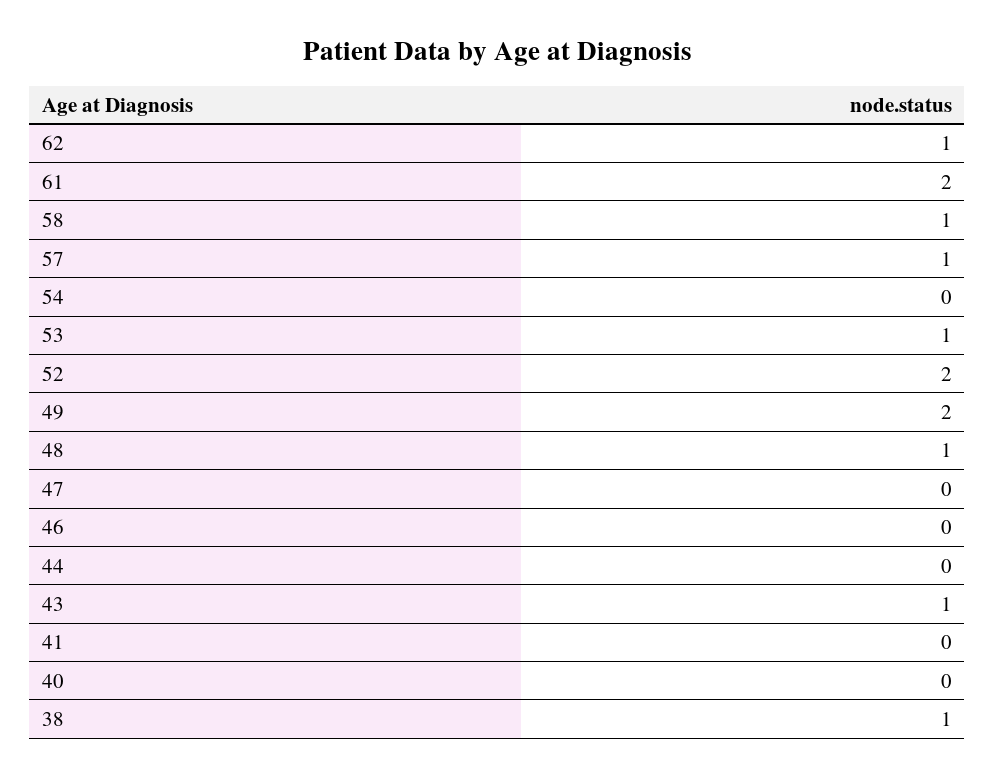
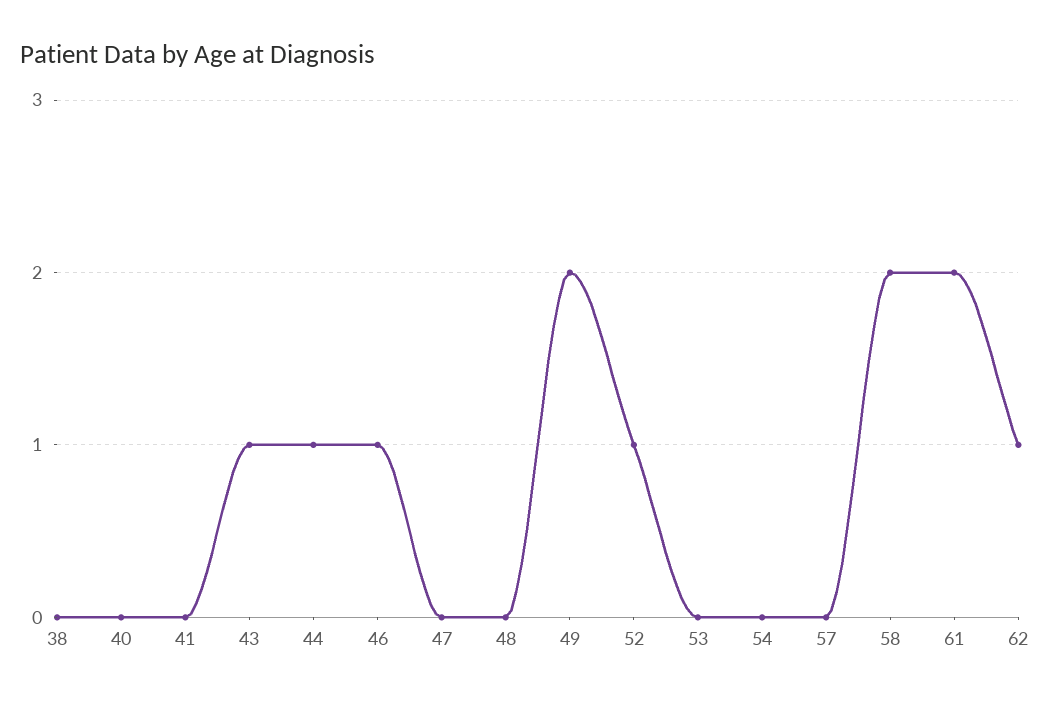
  {
    "62": 1,
    "61": 2,
-   "58": 1,
+   "58": 2,
-   "57": 1,
+   "57": 0,
    "54": 0,
-   "53": 1,
+   "53": 0,
-   "52": 2,
+   "52": 1,
    "49": 2,
-   "48": 1,
+   "48": 0,
    "47": 0,
-   "46": 0,
+   "46": 1,
-   "44": 0,
+   "44": 1,
    "43": 1,
    "41": 0,
    "40": 0,
-   "38": 1
+   "38": 0
  }

